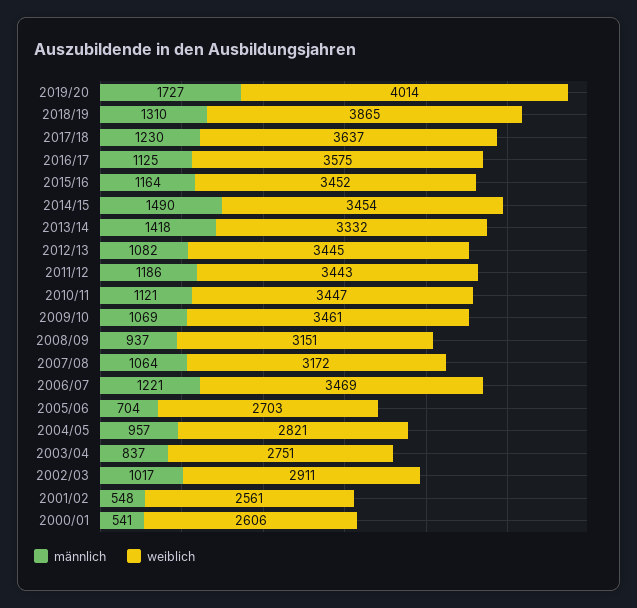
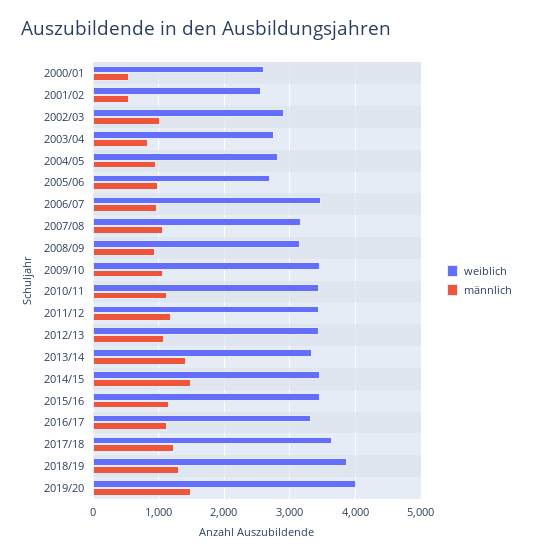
  {
    "männlich": {
-     "2019/20": 1727,
+     "2019/20": 1500,
      "2018/19": 1310,
      "2017/18": 1230,
      "2016/17": 1125,
      "2015/16": 1164,
      "2014/15": 1490,
      "2013/14": 1418,
      "2012/13": 1082,
      "2011/12": 1186,
      "2010/11": 1121,
      "2009/10": 1069,
      "2008/09": 937,
      "2007/08": 1064,
-     "2006/07": 1221,
+     "2006/07": 1000,
-     "2005/06": 704,
+     "2005/06": 1000,
      "2004/05": 957,
      "2003/04": 837,
      "2002/03": 1017,
      "2001/02": 548,
      "2000/01": 541
    },
    "weiblich": {
      "2019/20": 4014,
      "2018/19": 3865,
      "2017/18": 3637,
-     "2016/17": 3575,
+     "2016/17": 3300,
      "2015/16": 3452,
      "2014/15": 3454,
      "2013/14": 3332,
      "2012/13": 3445,
      "2011/12": 3443,
      "2010/11": 3447,
      "2009/10": 3461,
      "2008/09": 3151,
      "2007/08": 3172,
      "2006/07": 3469,
      "2005/06": 2703,
      "2004/05": 2821,
      "2003/04": 2751,
      "2002/03": 2911,
      "2001/02": 2561,
      "2000/01": 2606
    }
  }

